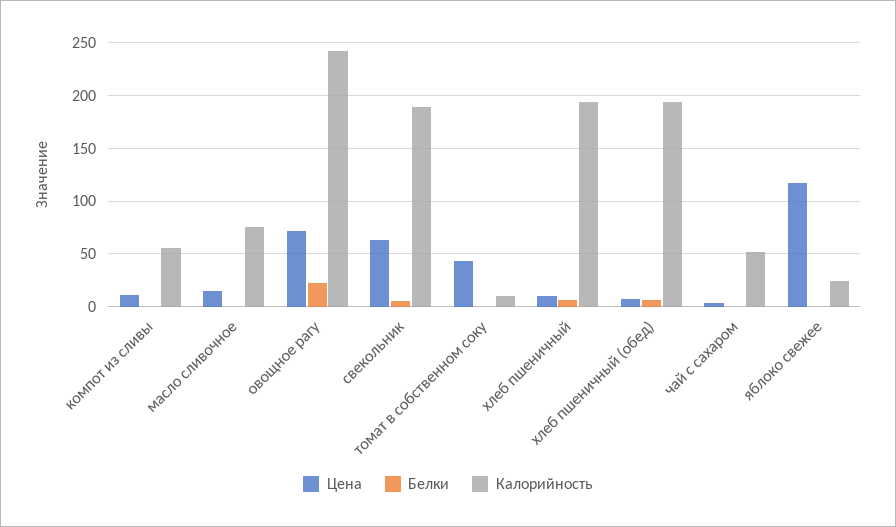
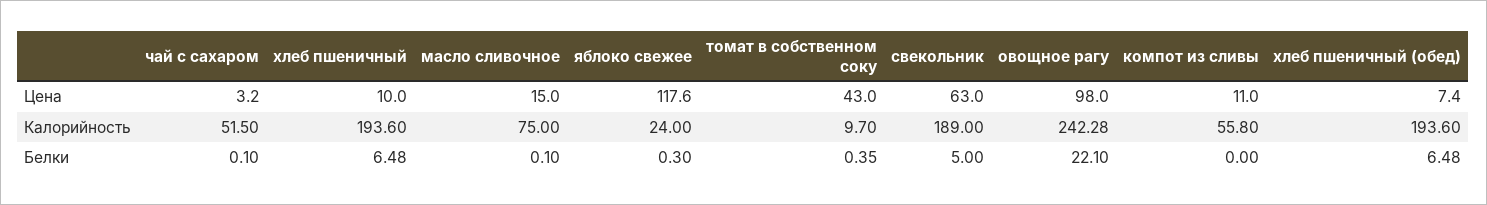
  {
    "Цена": {
      "компот из сливы": 11,
      "масло сливочное": 15,
-     "овощное рагу": 70,
+     "овощное рагу": 98,
      "свекольник": 63,
      "томат в собственном соку": 43,
      "хлеб пшеничный": 10,
      "хлеб пшеничный (обед)": 7.4,
      "чай с сахаром": 3.2,
      "яблоко свежее": 117.6
    },
    "Белки": {
      "компот из сливы": 0,
      "масло сливочное": 0.1,
      "овощное рагу": 22.1,
      "свекольник": 5,
      "томат в собственном соку": 0.35,
      "хлеб пшеничный": 6.48,
      "хлеб пшеничный (обед)": 6.48,
      "чай с сахаром": 0.1,
      "яблоко свежее": 0.3
    },
    "Калорийность": {
      "компот из сливы": 55.8,
      "масло сливочное": 75,
      "овощное рагу": 242.28,
      "свекольник": 189,
      "томат в собственном соку": 9.7,
      "хлеб пшеничный": 193.6,
      "хлеб пшеничный (обед)": 193.6,
      "чай с сахаром": 51.5,
      "яблоко свежее": 24
    }
  }

